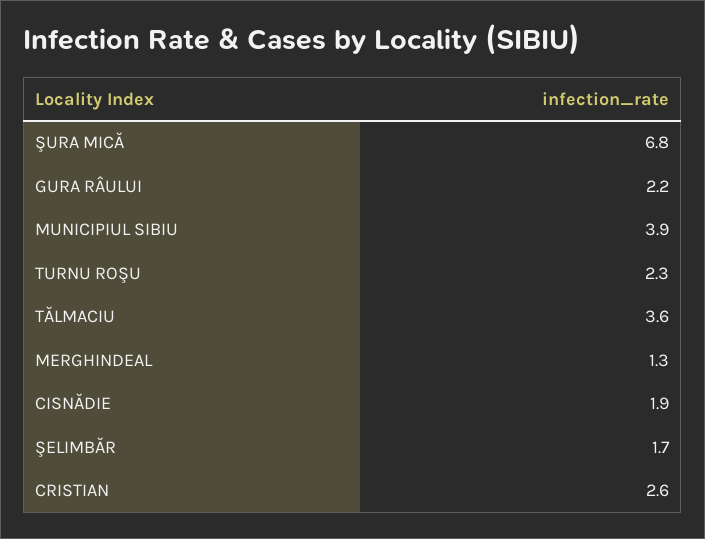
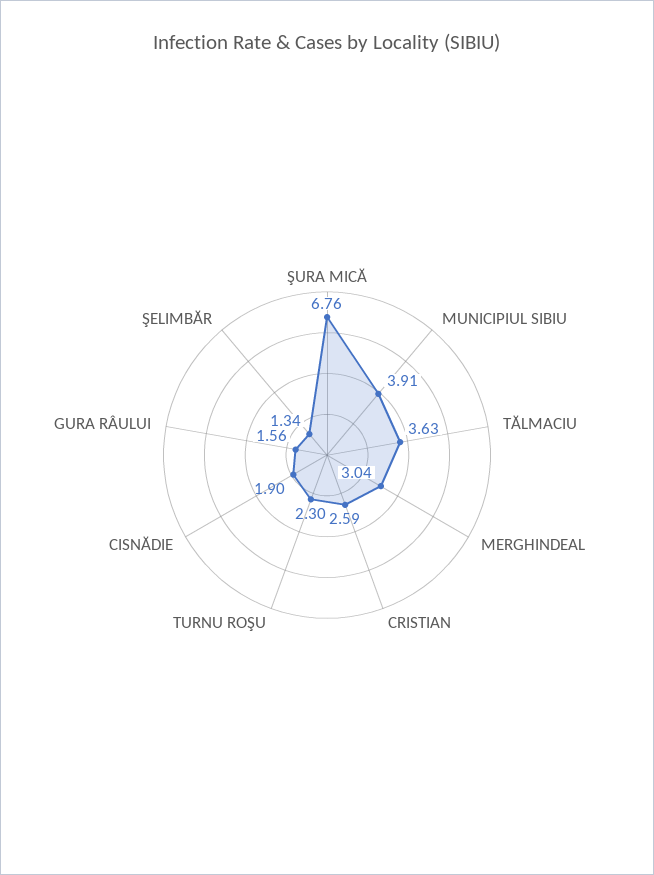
  {
    "ŞURA MICĂ": 6.76,
-   "GURA RÂULUI": 2.2,
+   "GURA RÂULUI": 1.56,
    "MUNICIPIUL SIBIU": 3.91,
    "TURNU ROŞU": 2.3,
    "TĂLMACIU": 3.63,
-   "MERGHINDEAL": 1.3,
+   "MERGHINDEAL": 3.04,
    "CISNĂDIE": 1.9,
-   "ŞELIMBĂR": 1.7,
+   "ŞELIMBĂR": 1.34,
    "CRISTIAN": 2.59
  }

